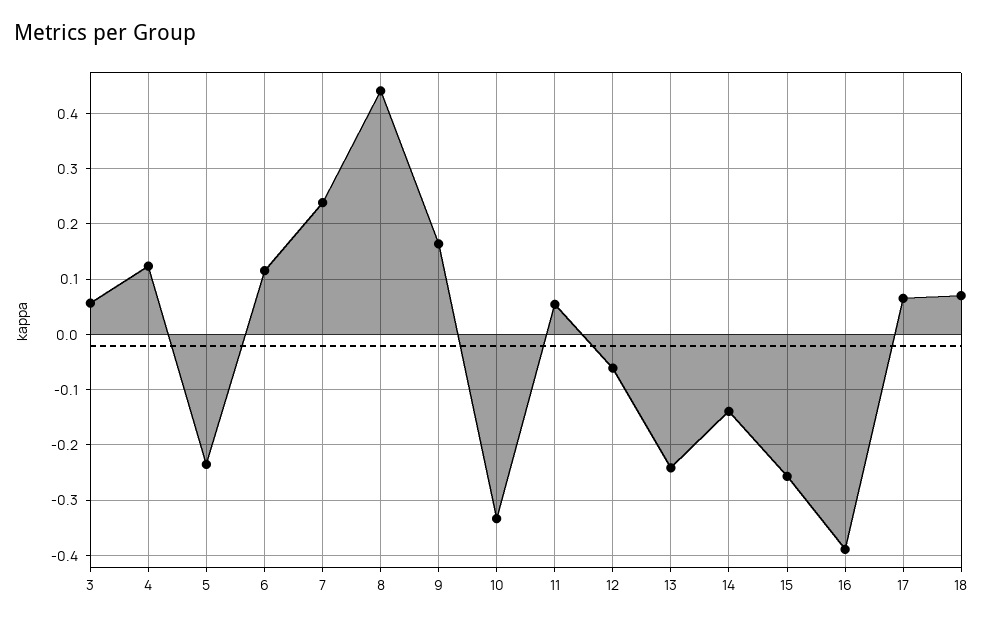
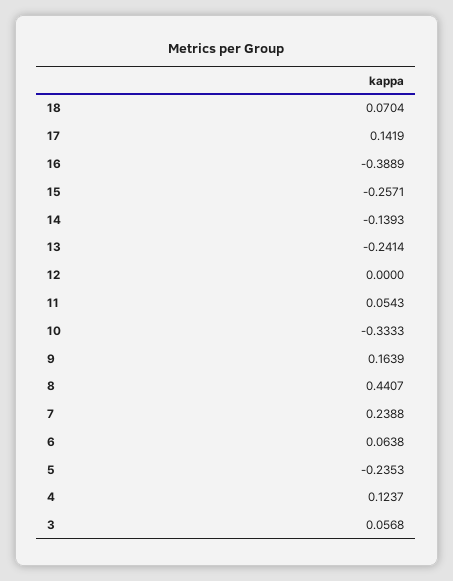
  {
    "3": 0.0568,
    "4": 0.1237,
    "5": -0.2353,
-   "6": 0.12,
+   "6": 0.0638,
    "7": 0.2388,
    "8": 0.4407,
    "9": 0.1639,
    "10": -0.3333,
    "11": 0.0543,
-   "12": -0.06,
+   "12": 0,
    "13": -0.2414,
    "14": -0.1393,
    "15": -0.2571,
    "16": -0.3889,
-   "17": 0.06,
+   "17": 0.1419,
    "18": 0.0704
  }

